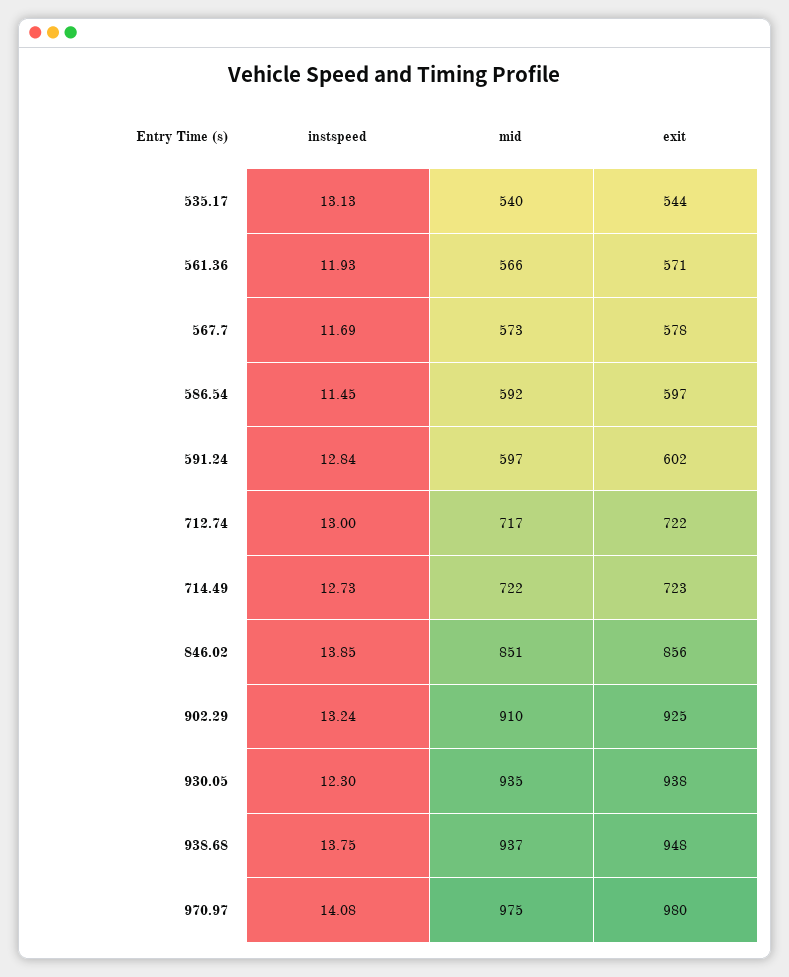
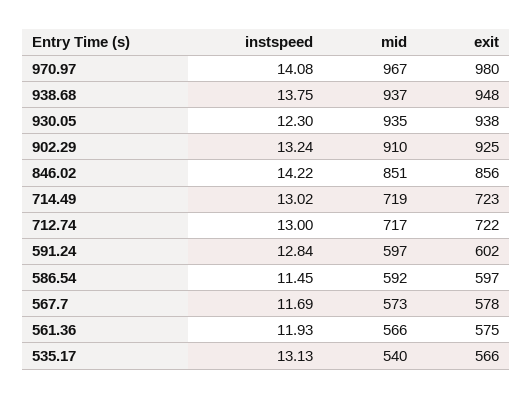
  {
    "instspeed": {
      "535.17": 13.13,
      "561.36": 11.93,
      "567.7": 11.69,
      "586.54": 11.45,
      "591.24": 12.84,
      "712.74": 13,
-     "714.49": 12.73,
+     "714.49": 13.02,
-     "846.02": 13.85,
+     "846.02": 14.22,
      "902.29": 13.24,
      "930.05": 12.3,
      "938.68": 13.75,
      "970.97": 14.08
    },
    "mid": {
      "535.17": 540,
      "561.36": 566,
      "567.7": 573,
      "586.54": 592,
      "591.24": 597,
      "712.74": 717,
-     "714.49": 722,
+     "714.49": 719,
      "846.02": 851,
      "902.29": 910,
      "930.05": 935,
      "938.68": 937,
-     "970.97": 975
+     "970.97": 967
    },
    "exit": {
-     "535.17": 544,
+     "535.17": 566,
-     "561.36": 571,
+     "561.36": 575,
      "567.7": 578,
      "586.54": 597,
      "591.24": 602,
      "712.74": 722,
      "714.49": 723,
      "846.02": 856,
      "902.29": 925,
      "930.05": 938,
      "938.68": 948,
      "970.97": 980
    }
  }

